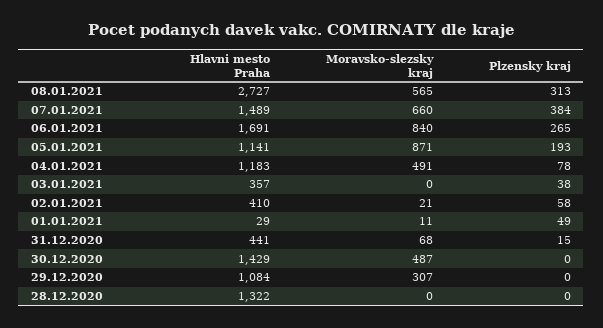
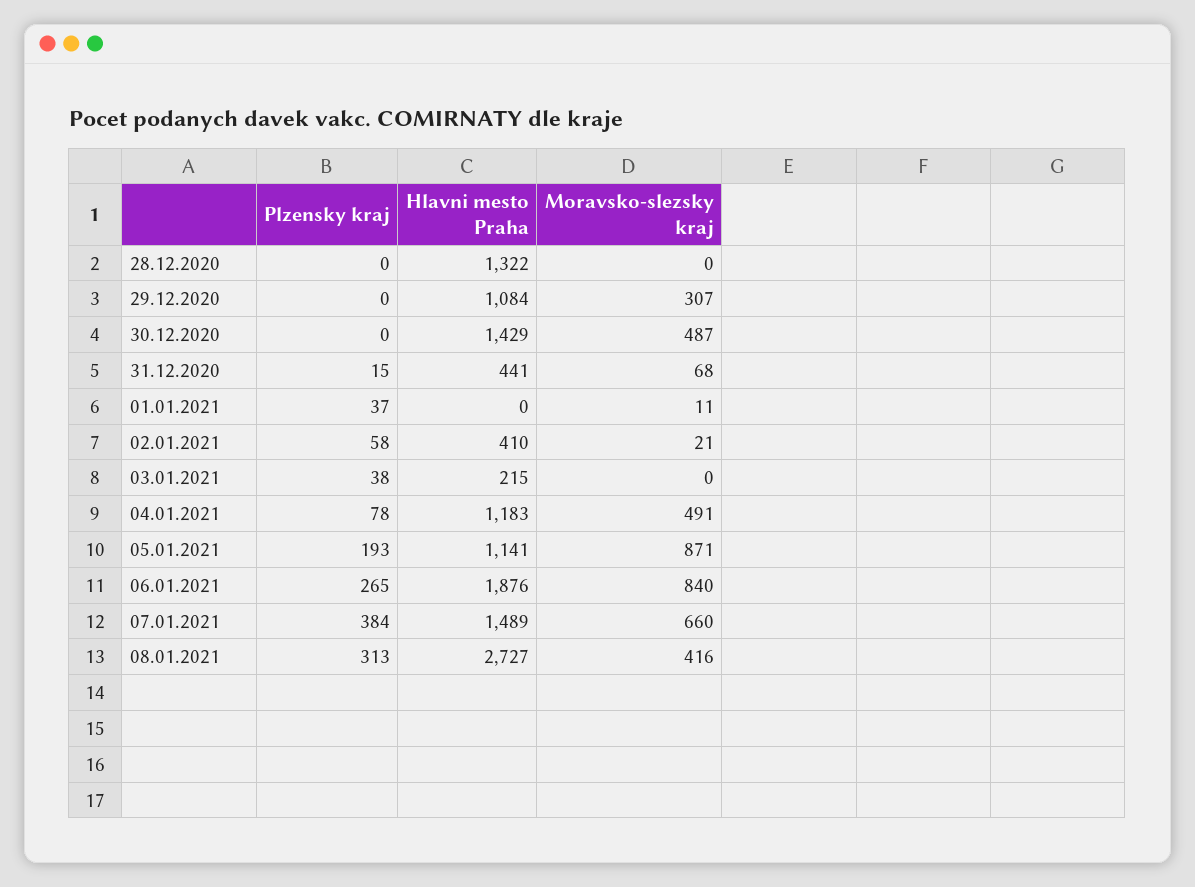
  {
    "Hlavni mesto Praha": {
      "08.01.2021": 2727,
      "07.01.2021": 1489,
-     "06.01.2021": 1691,
+     "06.01.2021": 1876,
      "05.01.2021": 1141,
      "04.01.2021": 1183,
-     "03.01.2021": 357,
+     "03.01.2021": 215,
      "02.01.2021": 410,
-     "01.01.2021": 29,
+     "01.01.2021": 0,
      "31.12.2020": 441,
      "30.12.2020": 1429,
      "29.12.2020": 1084,
      "28.12.2020": 1322
    },
    "Moravsko-slezsky kraj": {
-     "08.01.2021": 565,
+     "08.01.2021": 416,
      "07.01.2021": 660,
      "06.01.2021": 840,
      "05.01.2021": 871,
      "04.01.2021": 491,
      "03.01.2021": 0,
      "02.01.2021": 21,
      "01.01.2021": 11,
      "31.12.2020": 68,
      "30.12.2020": 487,
      "29.12.2020": 307,
      "28.12.2020": 0
    },
    "Plzensky kraj": {
      "08.01.2021": 313,
      "07.01.2021": 384,
      "06.01.2021": 265,
      "05.01.2021": 193,
      "04.01.2021": 78,
      "03.01.2021": 38,
      "02.01.2021": 58,
-     "01.01.2021": 49,
+     "01.01.2021": 37,
      "31.12.2020": 15,
      "30.12.2020": 0,
      "29.12.2020": 0,
      "28.12.2020": 0
    }
  }

